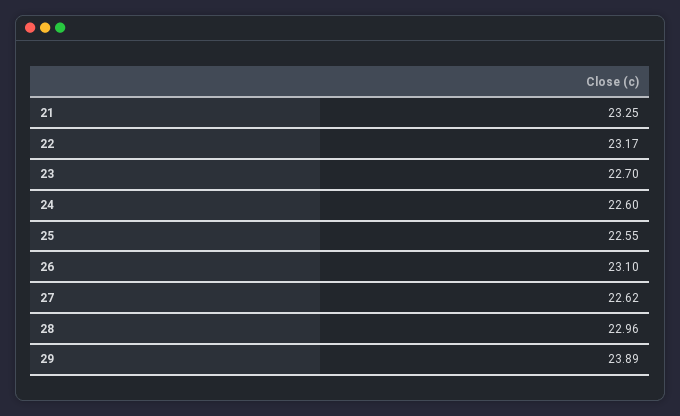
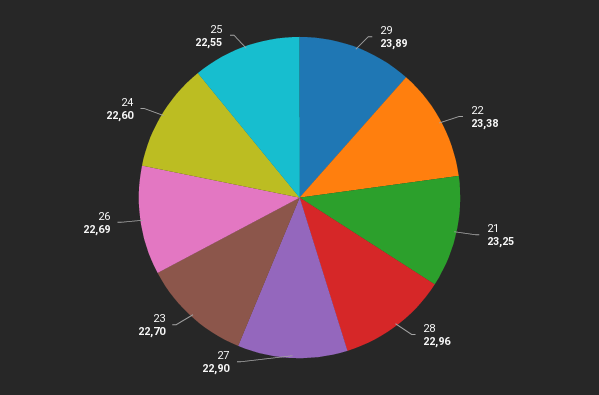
  {
    "21": 23.25,
-   "22": 23.17,
+   "22": 23.38,
    "23": 22.7,
    "24": 22.6,
    "25": 22.55,
-   "26": 23.1,
+   "26": 22.69,
-   "27": 22.62,
+   "27": 22.9,
    "28": 22.96,
    "29": 23.89
  }

